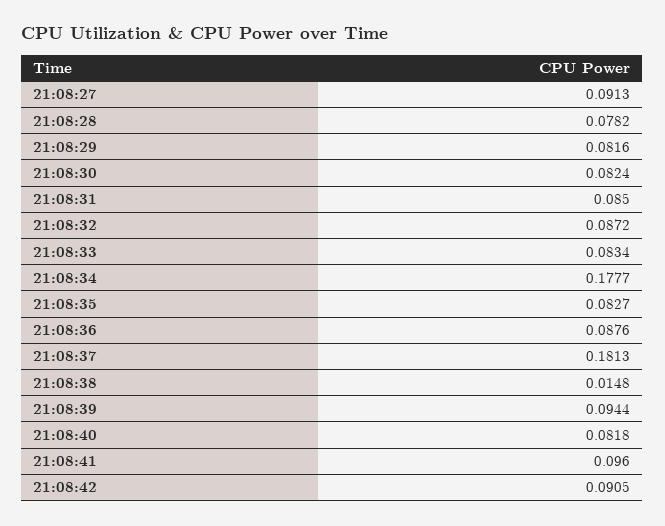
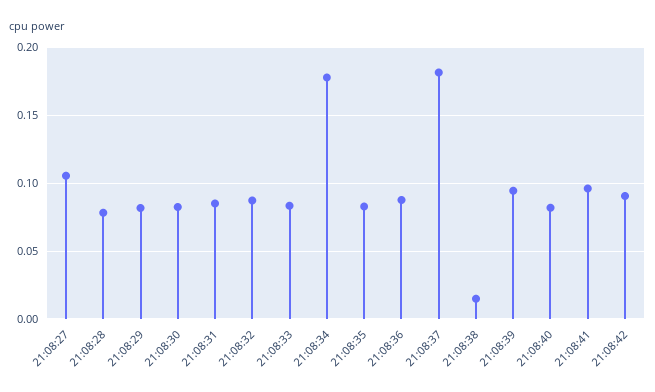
  {
-   "21:08:27": 0.0913,
+   "21:08:27": 0.105,
    "21:08:28": 0.0782,
    "21:08:29": 0.0816,
    "21:08:30": 0.0824,
    "21:08:31": 0.085,
    "21:08:32": 0.0872,
    "21:08:33": 0.0834,
    "21:08:34": 0.1777,
    "21:08:35": 0.0827,
    "21:08:36": 0.0876,
    "21:08:37": 0.1813,
    "21:08:38": 0.0148,
    "21:08:39": 0.0944,
    "21:08:40": 0.0818,
    "21:08:41": 0.096,
    "21:08:42": 0.0905
  }

